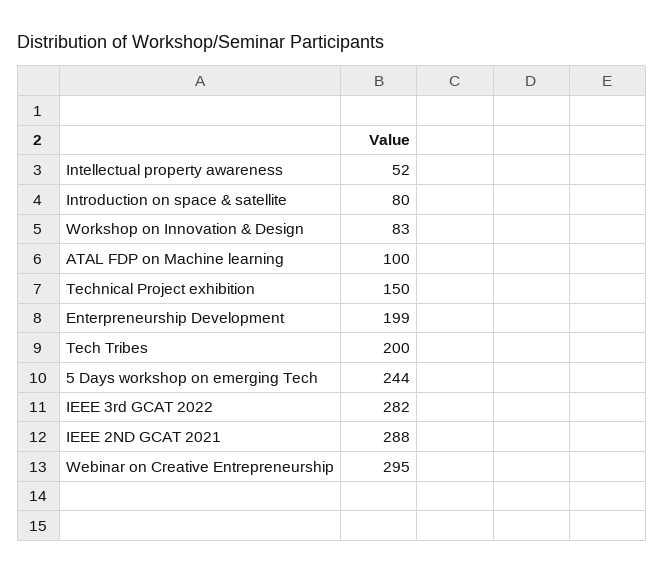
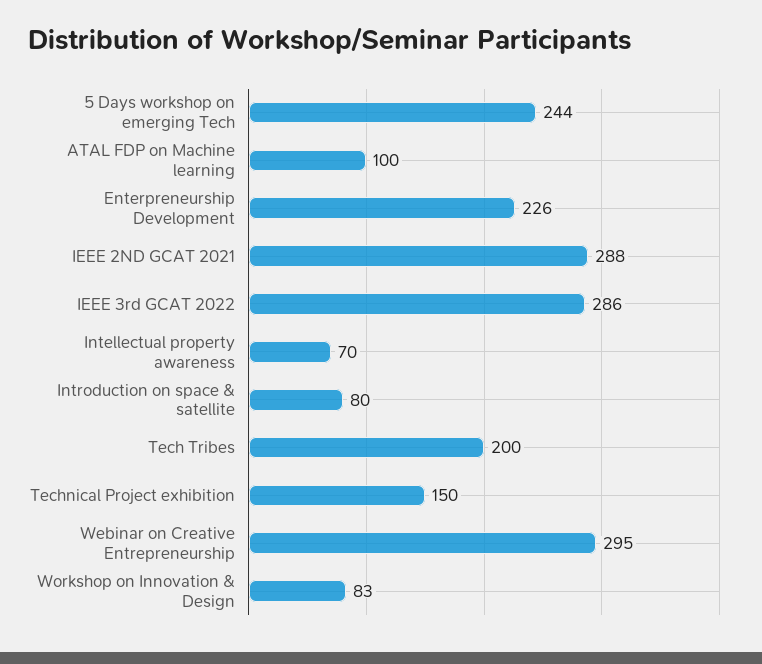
  {
-   "Intellectual property awareness": 52,
+   "Intellectual property awareness": 70,
    "Introduction on space & satellite": 80,
    "Workshop on Innovation & Design": 83,
    "ATAL FDP on Machine learning": 100,
    "Technical Project exhibition": 150,
-   "Enterpreneurship Development": 199,
+   "Enterpreneurship Development": 226,
    "Tech Tribes": 200,
    "5 Days workshop on emerging Tech": 244,
-   "IEEE 3rd GCAT 2022": 282,
+   "IEEE 3rd GCAT 2022": 286,
    "IEEE 2ND GCAT 2021": 288,
    "Webinar on Creative Entrepreneurship": 295
  }

